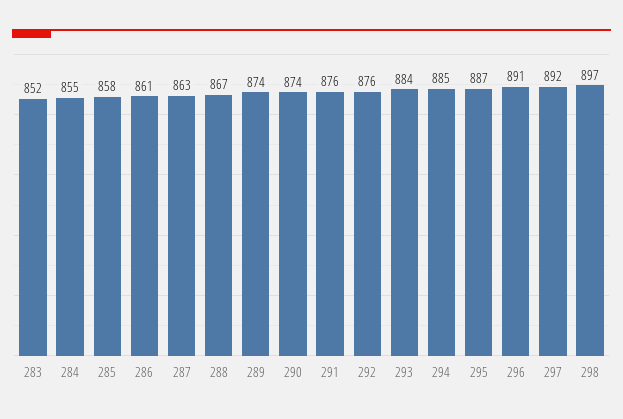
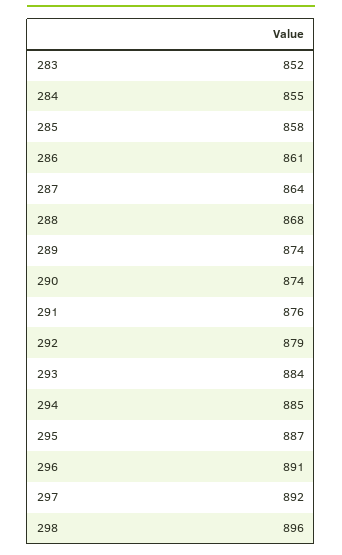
  {
    "283": 852,
    "284": 855,
    "285": 858,
    "286": 861,
-   "287": 863,
+   "287": 864,
-   "288": 867,
+   "288": 868,
    "289": 874,
    "290": 874,
    "291": 876,
-   "292": 876,
+   "292": 879,
    "293": 884,
    "294": 885,
    "295": 887,
    "296": 891,
    "297": 892,
-   "298": 897
+   "298": 896
  }

